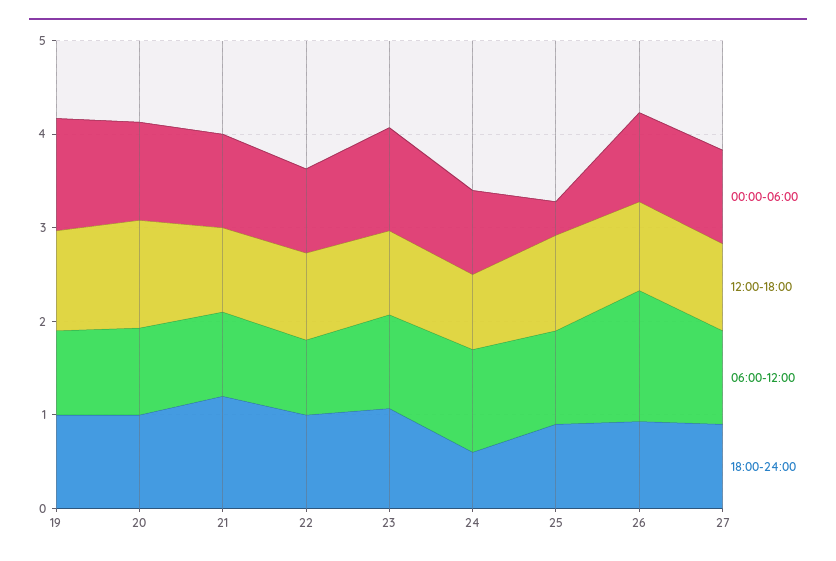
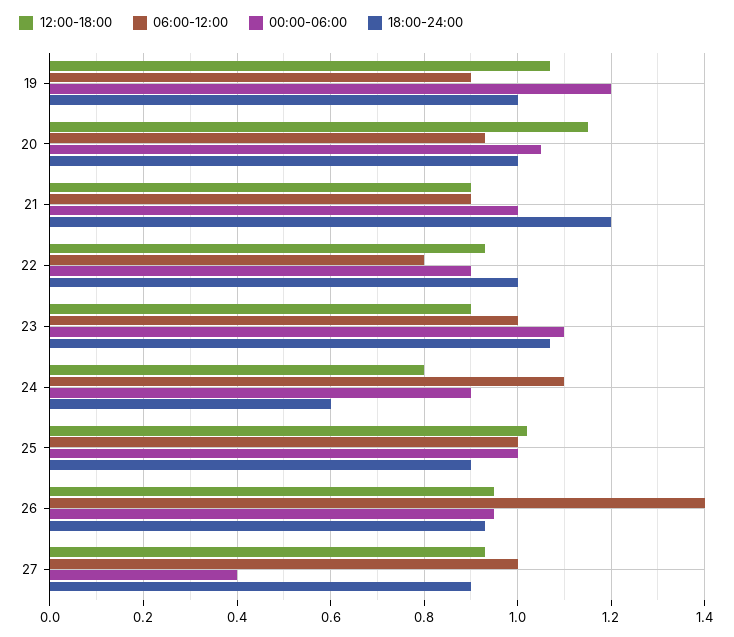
  {
    "00:00-06:00": {
      "19": 1.2,
      "20": 1.05,
      "21": 1,
      "22": 0.9,
      "23": 1.1,
      "24": 0.9,
-     "25": 0.4,
+     "25": 1,
      "26": 0.95,
-     "27": 1
+     "27": 0.4
    },
    "12:00-18:00": {
      "19": 1.05,
      "20": 1.15,
      "21": 0.9,
      "22": 0.95,
      "23": 0.9,
      "24": 0.8,
      "25": 1,
      "26": 0.95,
      "27": 0.95
    },
    "06:00-12:00": {
      "19": 0.9,
      "20": 0.95,
      "21": 0.9,
      "22": 0.8,
      "23": 1,
      "24": 1.1,
      "25": 1,
      "26": 1.4,
      "27": 1
    },
    "18:00-24:00": {
      "19": 1,
      "20": 1,
      "21": 1.2,
      "22": 1,
      "23": 1.05,
      "24": 0.6,
      "25": 0.9,
      "26": 0.95,
      "27": 0.9
    }
  }

